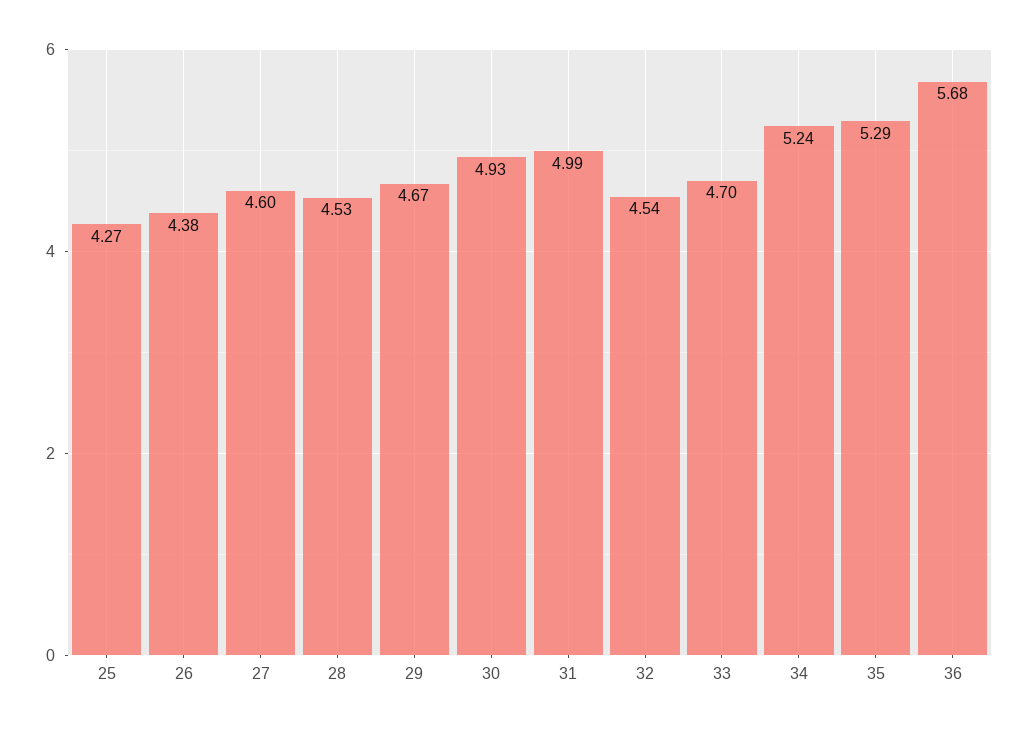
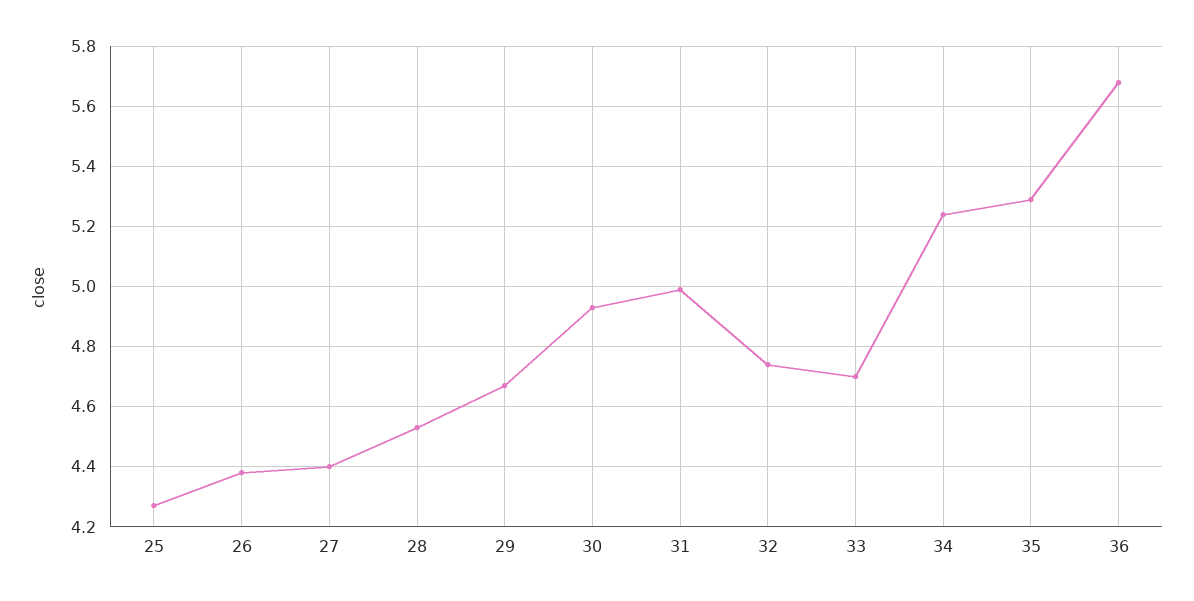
  {
    "25": 4.27,
    "26": 4.38,
-   "27": 4.6,
+   "27": 4.4,
    "28": 4.53,
    "29": 4.67,
    "30": 4.93,
    "31": 4.99,
-   "32": 4.54,
+   "32": 4.75,
    "33": 4.7,
    "34": 5.24,
    "35": 5.29,
    "36": 5.68
  }

